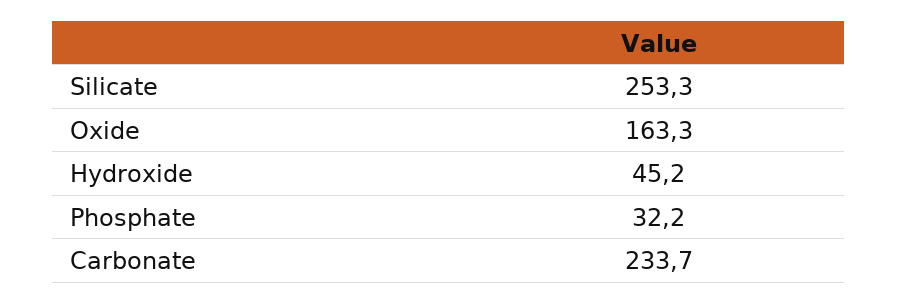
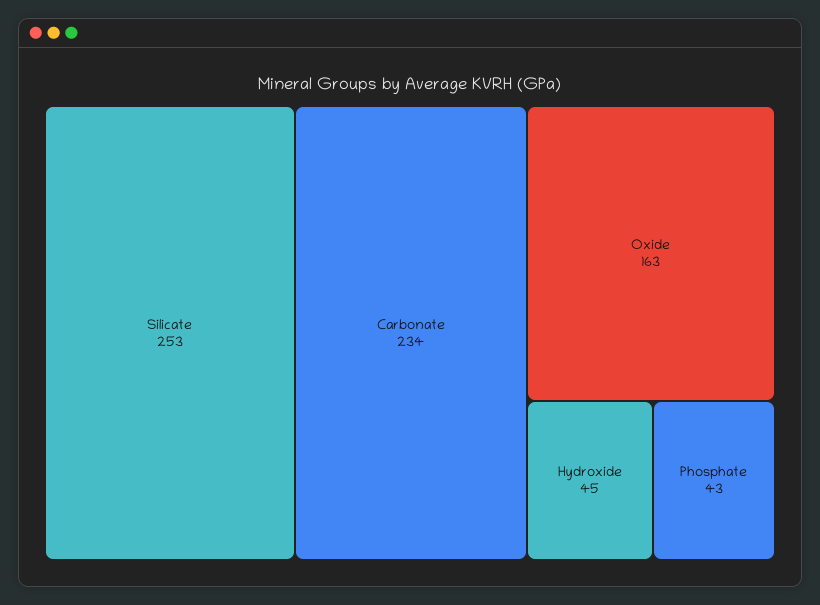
  {
    "Silicate": 253.3,
    "Oxide": 163.3,
    "Hydroxide": 45.2,
-   "Phosphate": 32.2,
+   "Phosphate": 43,
    "Carbonate": 233.7
  }

